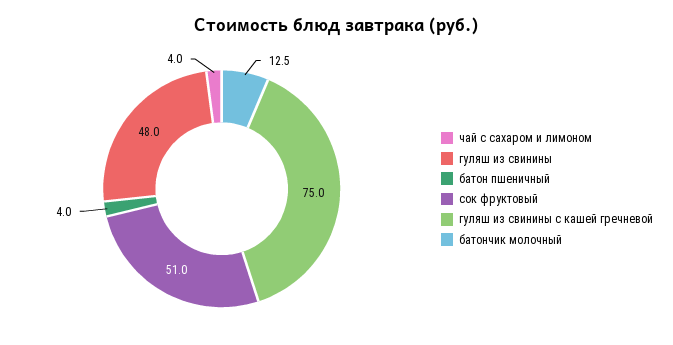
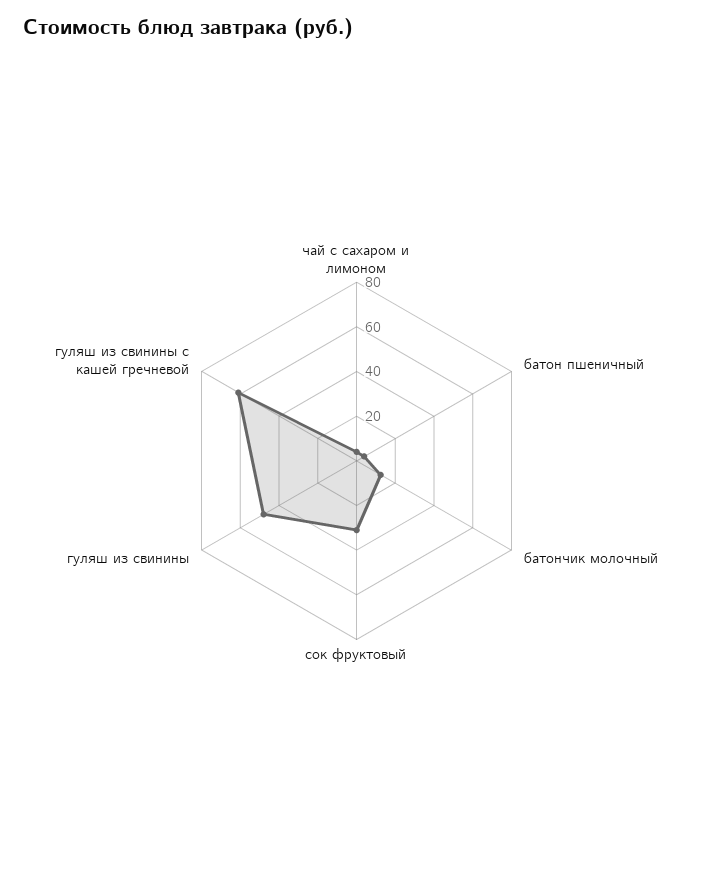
  {
    "чай с сахаром и лимоном": 4,
    "гуляш из свинины": 48,
    "батон пшеничный": 4,
-   "сок фруктовый": 51,
+   "сок фруктовый": 30,
-   "гуляш из свинины с кашей гречневой": 75,
+   "гуляш из свинины с кашей гречневой": 60,
    "батончик молочный": 12.5
  }

